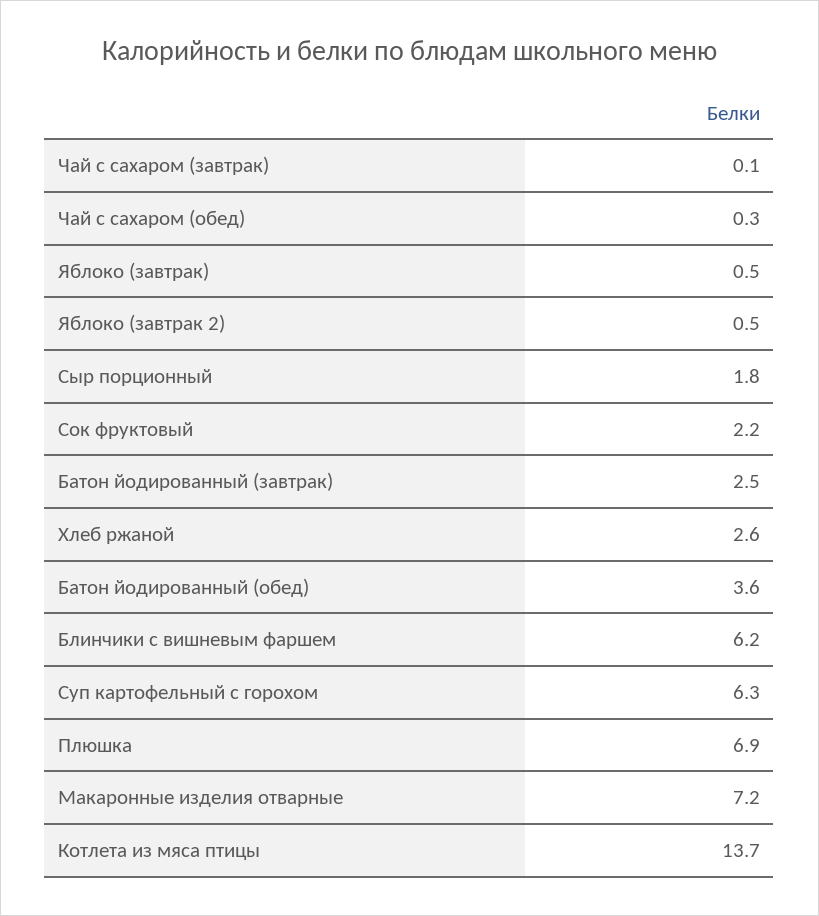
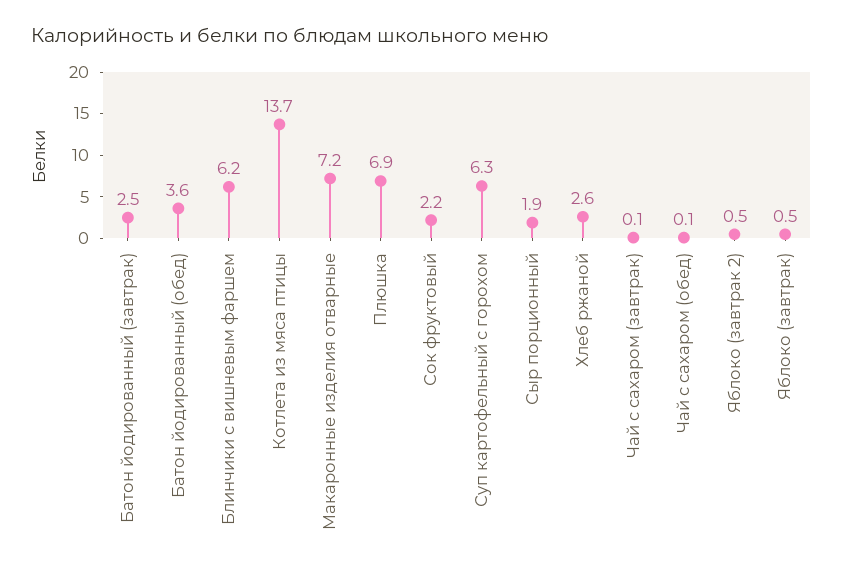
  {
    "Чай с сахаром (завтрак)": 0.1,
-   "Чай с сахаром (обед)": 0.3,
+   "Чай с сахаром (обед)": 0.1,
    "Яблоко (завтрак)": 0.5,
    "Яблоко (завтрак 2)": 0.5,
-   "Сыр порционный": 1.8,
+   "Сыр порционный": 1.9,
    "Сок фруктовый": 2.2,
    "Батон йодированный (завтрак)": 2.5,
    "Хлеб ржаной": 2.6,
    "Батон йодированный (обед)": 3.6,
    "Блинчики с вишневым фаршем": 6.2,
    "Суп картофельный с горохом": 6.3,
    "Плюшка": 6.9,
    "Макаронные изделия отварные": 7.2,
    "Котлета из мяса птицы": 13.7
  }

